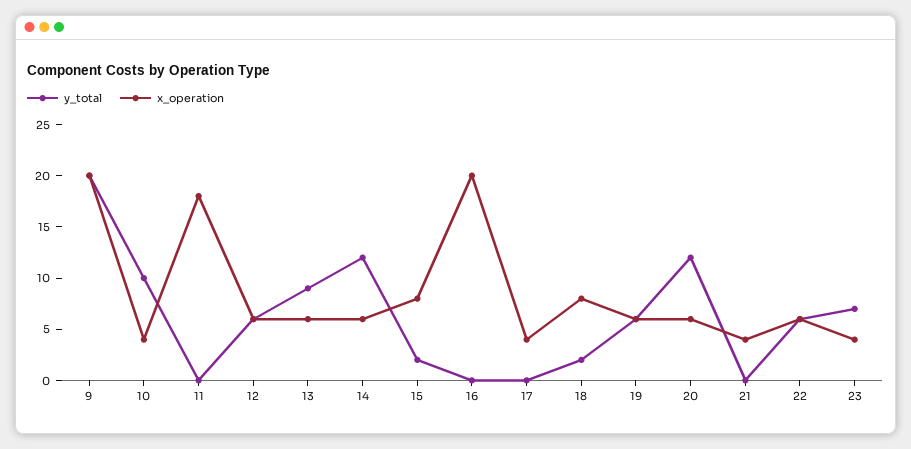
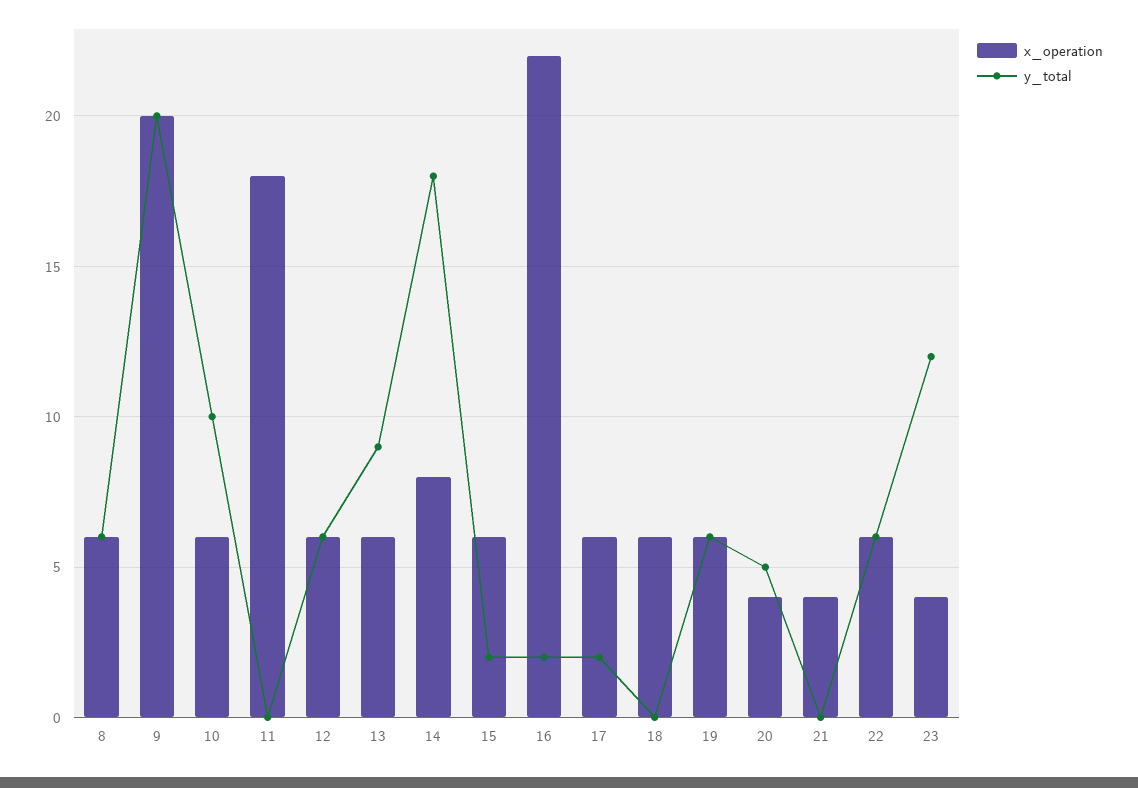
  {
    "y_total": {
      "9": 20,
      "10": 10,
      "11": 0,
      "12": 6,
      "13": 9,
-     "14": 12,
+     "14": 18,
      "15": 2,
-     "16": 0,
+     "16": 2,
-     "17": 0,
+     "17": 2,
-     "18": 2,
+     "18": 0,
      "19": 6,
-     "20": 12,
+     "20": 5,
      "21": 0,
      "22": 6,
-     "23": 7
+     "23": 12,
+     "8": 6
    },
    "x_operation": {
      "9": 20,
-     "10": 4,
+     "10": 6,
      "11": 18,
      "12": 6,
      "13": 6,
-     "14": 6,
+     "14": 8,
-     "15": 8,
+     "15": 6,
-     "16": 20,
+     "16": 22,
-     "17": 4,
+     "17": 6,
-     "18": 8,
+     "18": 6,
      "19": 6,
-     "20": 6,
+     "20": 4,
      "21": 4,
      "22": 6,
-     "23": 4
+     "23": 4,
+     "8": 6
    }
  }

